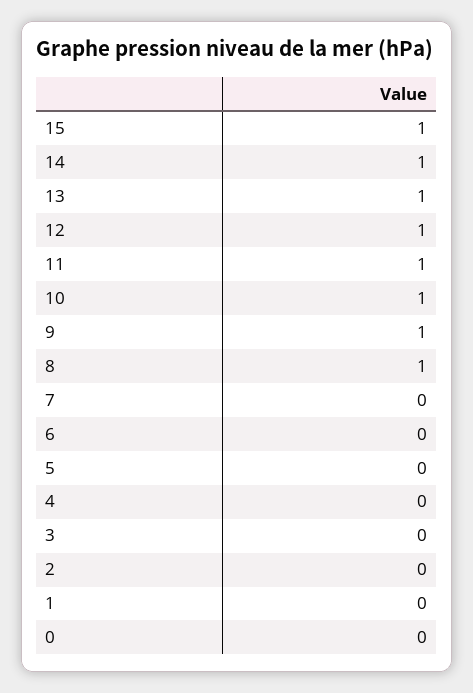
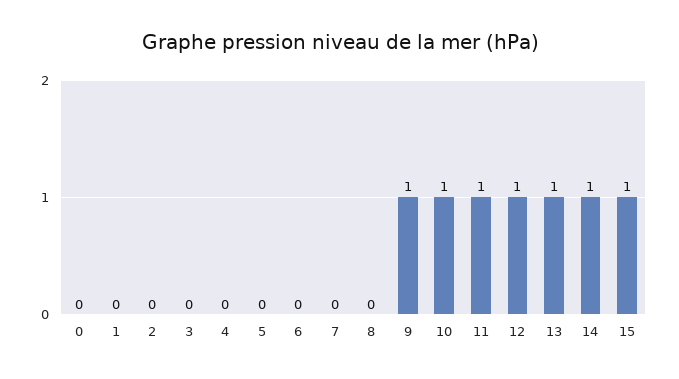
  {
    "15": 1,
    "14": 1,
    "13": 1,
    "12": 1,
    "11": 1,
    "10": 1,
    "9": 1,
-   "8": 1,
+   "8": 0,
    "7": 0,
    "6": 0,
    "5": 0,
    "4": 0,
    "3": 0,
    "2": 0,
    "1": 0,
    "0": 0
  }

